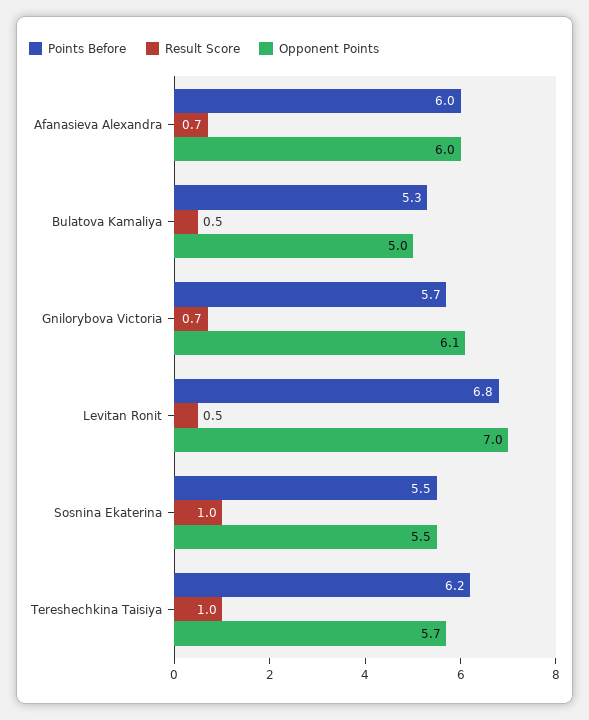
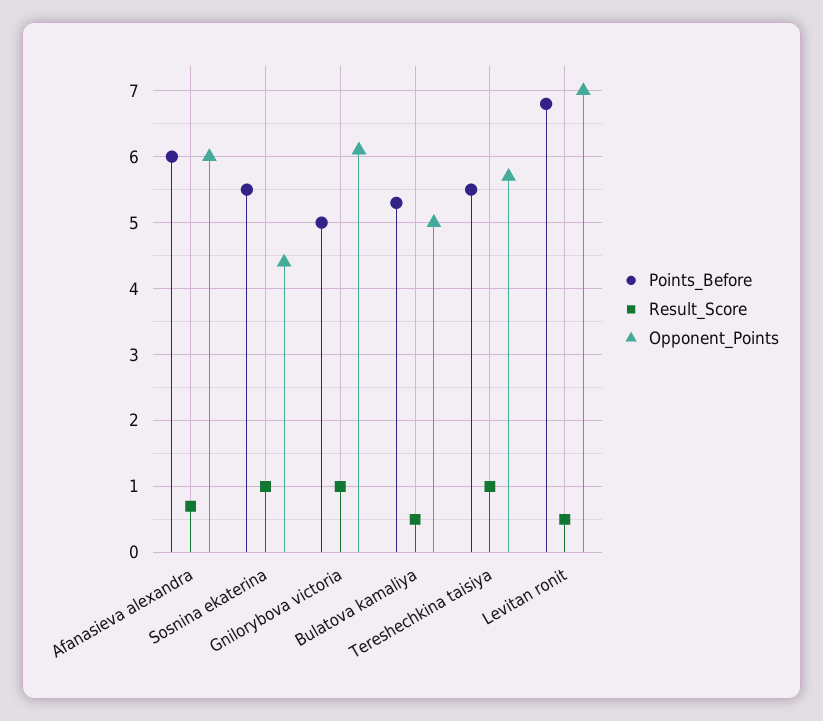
  {
    "Points Before": {
      "Afanasieva Alexandra": 6,
      "Bulatova Kamaliya": 5.3,
-     "Gnilorybova Victoria": 5.7,
+     "Gnilorybova Victoria": 5,
      "Levitan Ronit": 6.8,
      "Sosnina Ekaterina": 5.5,
-     "Tereshechkina Taisiya": 6.2
+     "Tereshechkina Taisiya": 5.5
    },
    "Result Score": {
      "Afanasieva Alexandra": 0.7,
      "Bulatova Kamaliya": 0.5,
-     "Gnilorybova Victoria": 0.7,
+     "Gnilorybova Victoria": 1,
      "Levitan Ronit": 0.5,
      "Sosnina Ekaterina": 1,
      "Tereshechkina Taisiya": 1
    },
    "Opponent Points": {
      "Afanasieva Alexandra": 6,
      "Bulatova Kamaliya": 5,
      "Gnilorybova Victoria": 6.1,
      "Levitan Ronit": 7,
-     "Sosnina Ekaterina": 5.5,
+     "Sosnina Ekaterina": 4.4,
      "Tereshechkina Taisiya": 5.7
    }
  }

